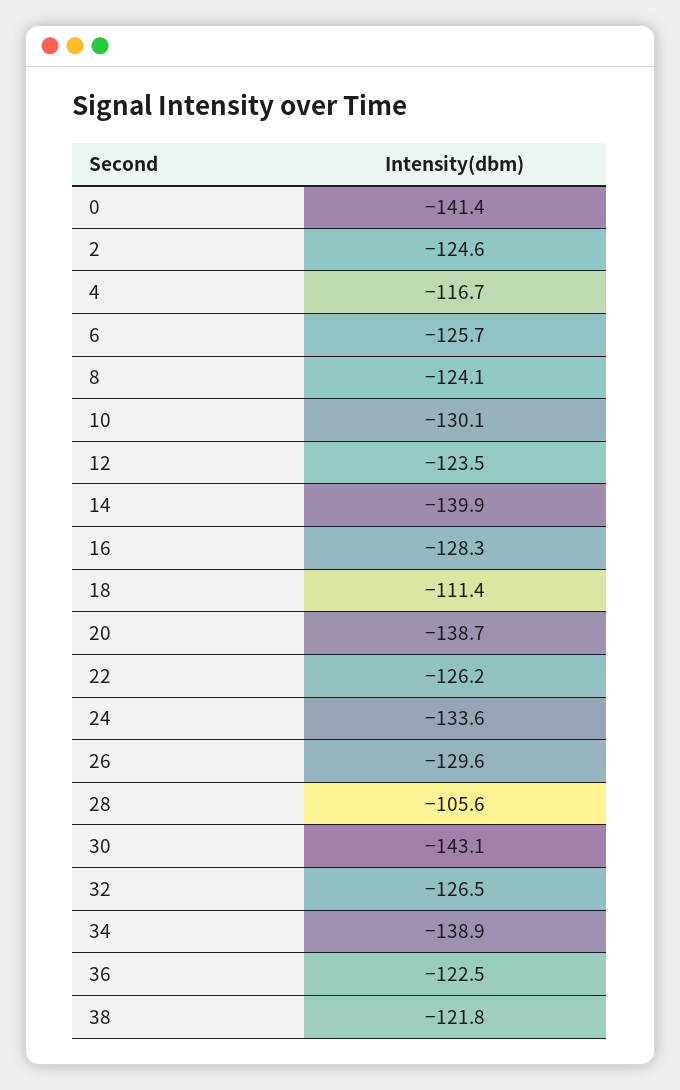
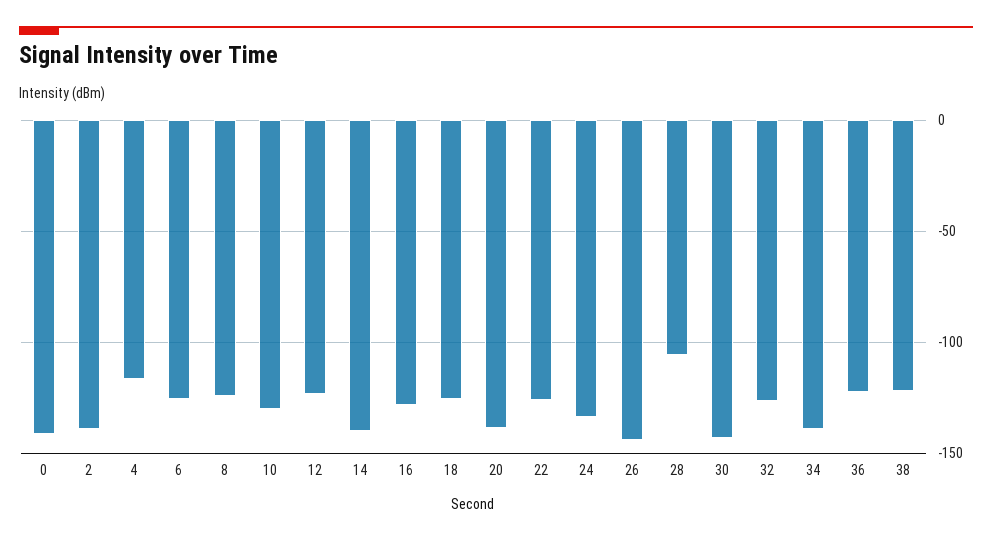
  {
    "0": -141.4,
-   "2": -124.6,
+   "2": -140,
    "4": -116.7,
    "6": -125.7,
    "8": -124.1,
    "10": -130.1,
    "12": -123.5,
    "14": -139.9,
    "16": -128.3,
-   "18": -111.4,
+   "18": -125,
    "20": -138.7,
    "22": -126.2,
    "24": -133.6,
-   "26": -129.6,
+   "26": -145,
    "28": -105.6,
    "30": -143.1,
    "32": -126.5,
    "34": -138.9,
    "36": -122.5,
    "38": -121.8
  }

